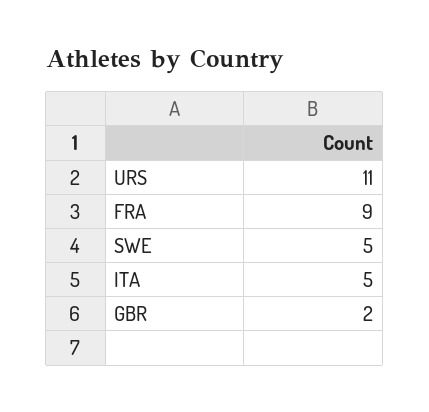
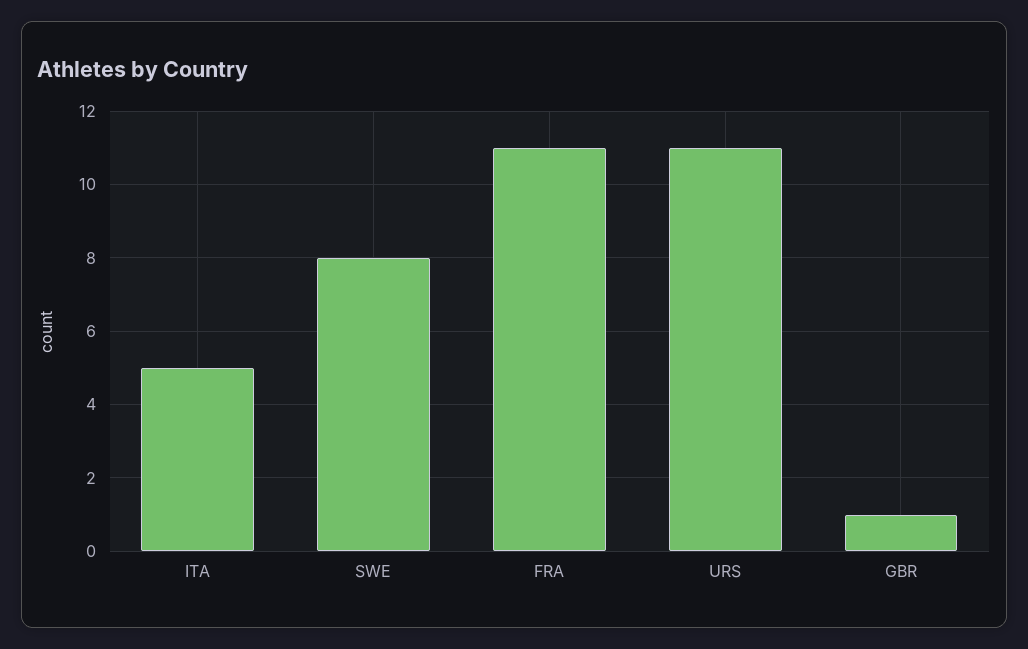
  {
    "URS": 11,
-   "FRA": 9,
+   "FRA": 11,
-   "SWE": 5,
+   "SWE": 8,
    "ITA": 5,
-   "GBR": 2
+   "GBR": 1
  }

